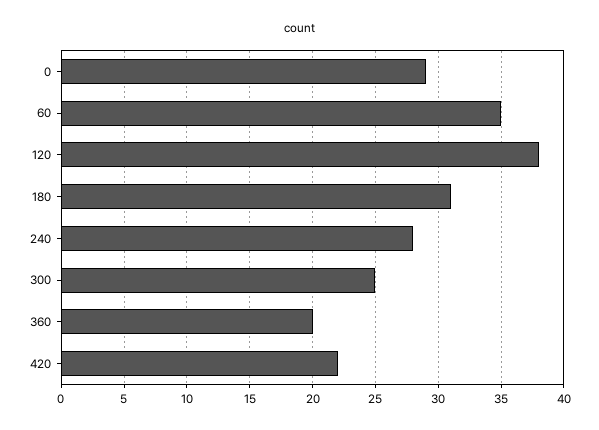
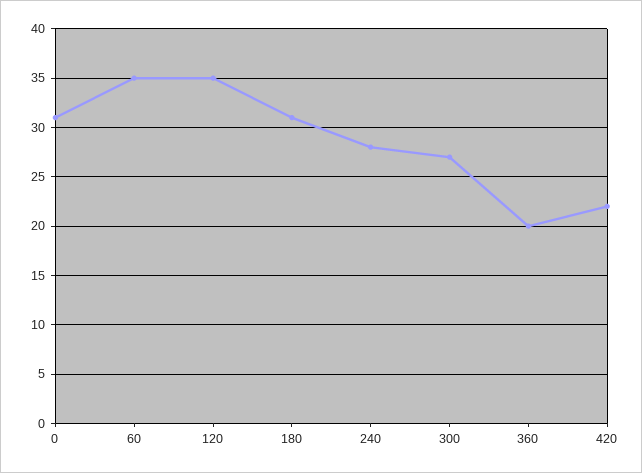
  {
-   "0": 29,
+   "0": 31,
    "60": 35,
-   "120": 38,
+   "120": 35,
    "180": 31,
    "240": 28,
-   "300": 25,
+   "300": 27,
    "360": 20,
    "420": 22
  }

